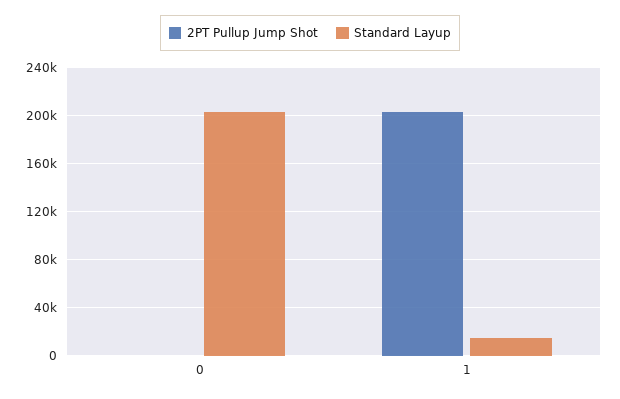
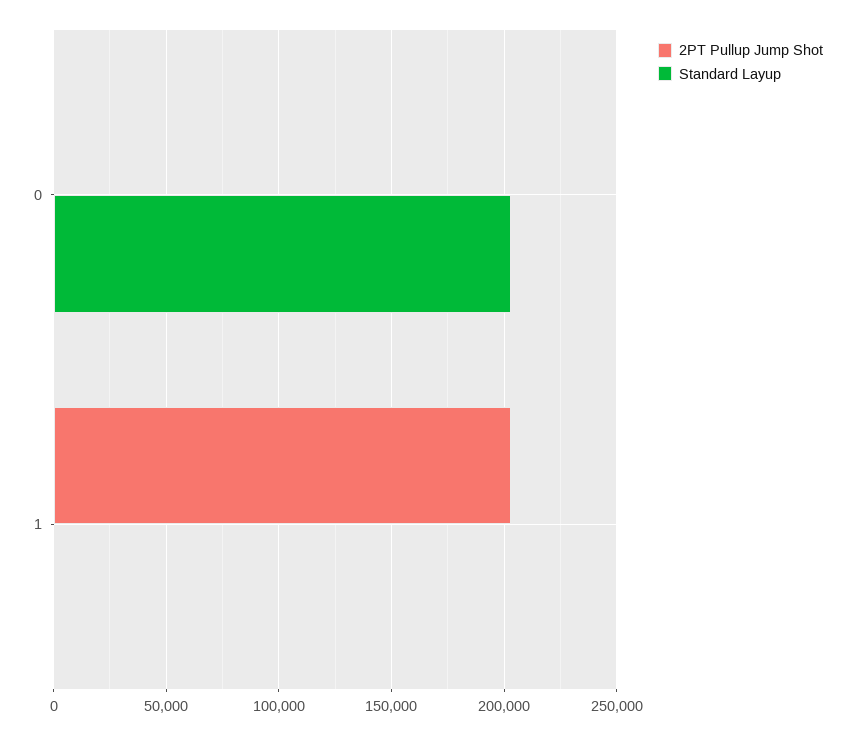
  {
    "2PT Pullup Jump Shot": {
      "0": 0,
      "1": 205000
    },
    "Standard Layup": {
      "0": 205000,
-     "1": 15000
+     "1": 0
    }
  }

